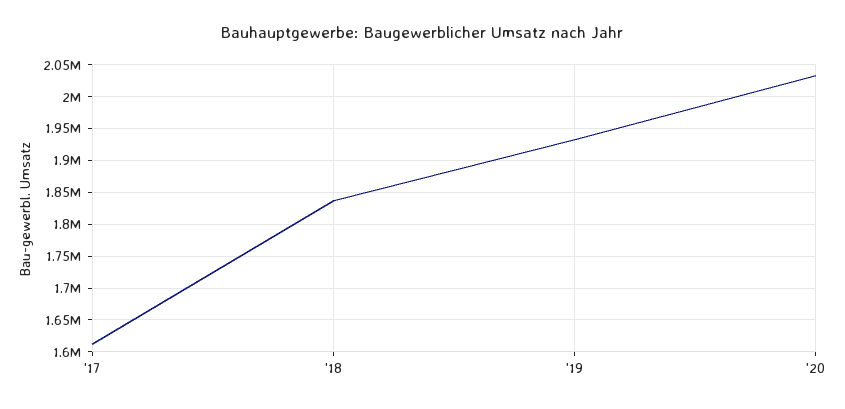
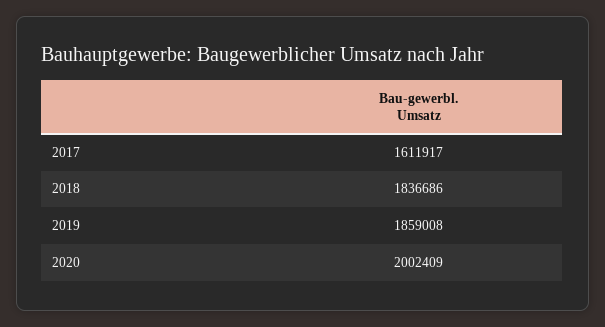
  {
    "'17": 1611917,
    "'18": 1836686,
-   "'19": 1930000,
+   "'19": 1859008,
-   "'20": 2030000
+   "'20": 2002409
  }

